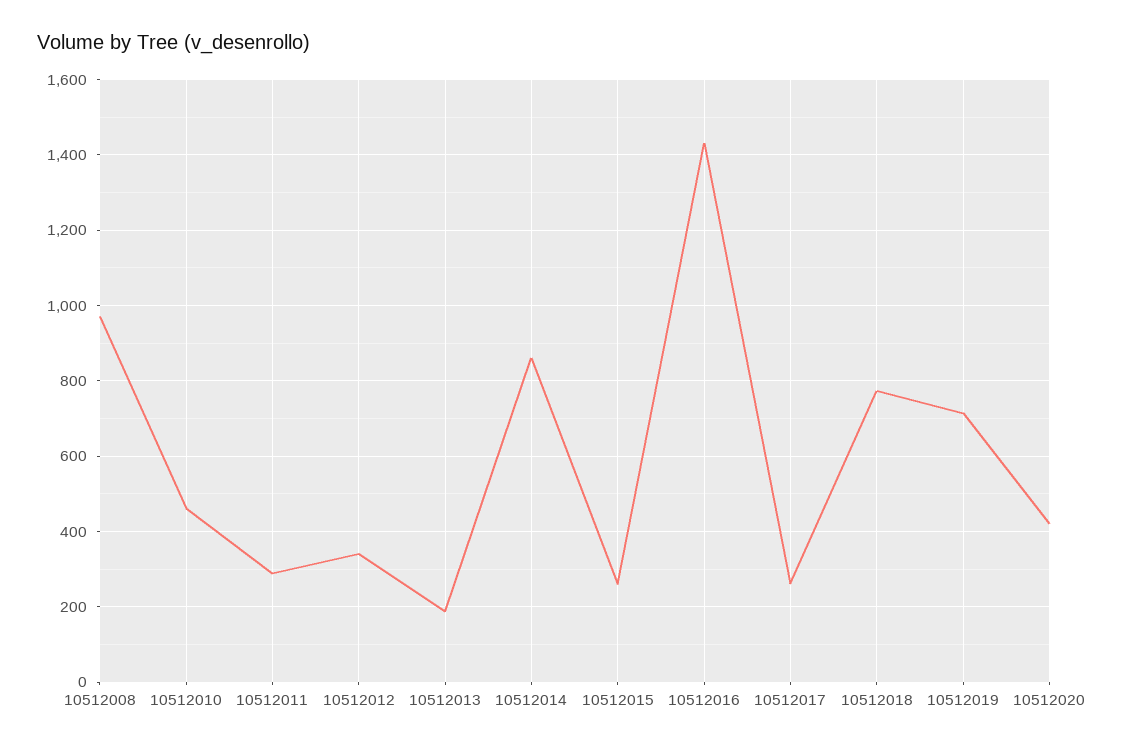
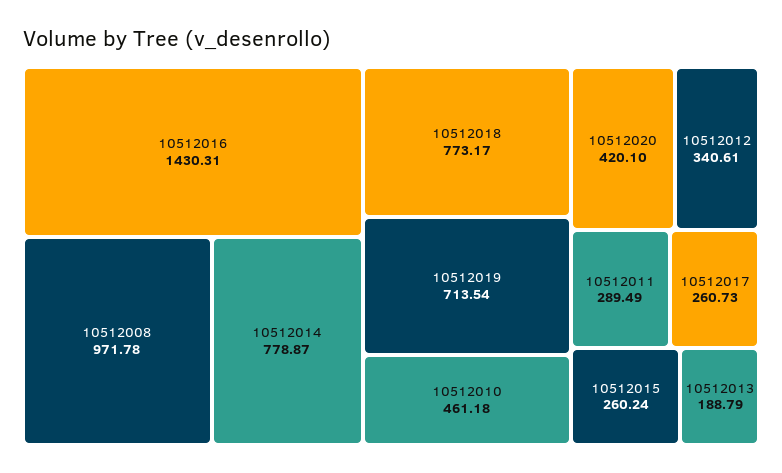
  {
    "10512008": 971.78,
    "10512010": 461.18,
    "10512011": 289.49,
    "10512012": 340.61,
    "10512013": 188.79,
-   "10512014": 860,
+   "10512014": 778.87,
    "10512015": 260.24,
    "10512016": 1430.31,
    "10512017": 260.73,
    "10512018": 773.17,
    "10512019": 713.54,
    "10512020": 420.1
  }

